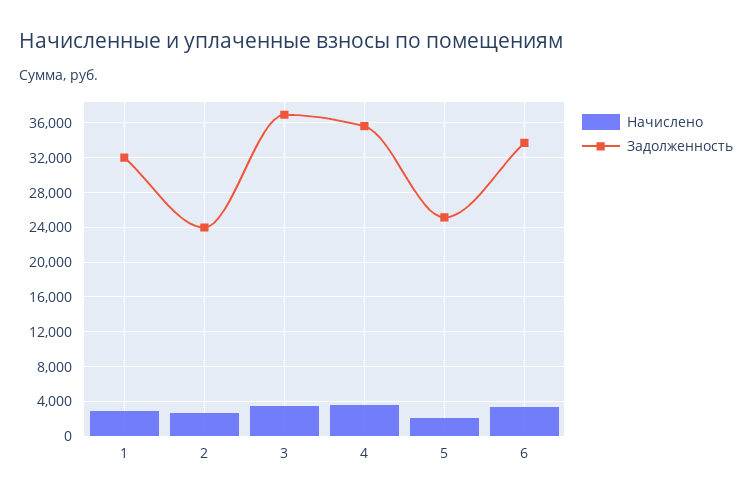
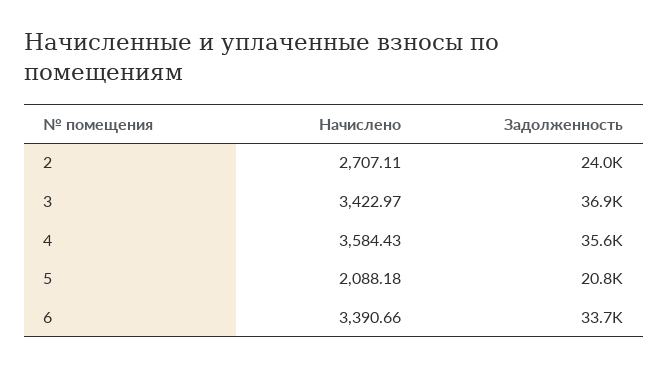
  {
    "Начислено": {
-     "1": 3000,
      "2": 2707.11,
      "3": 3422.97,
      "4": 3584.43,
      "5": 2088.18,
      "6": 3390.66
    },
    "Задолженность": {
-     "1": 32000,
      "2": 24000,
      "3": 36900,
      "4": 35600,
-     "5": 25000,
+     "5": 20800,
      "6": 33700
    }
  }

